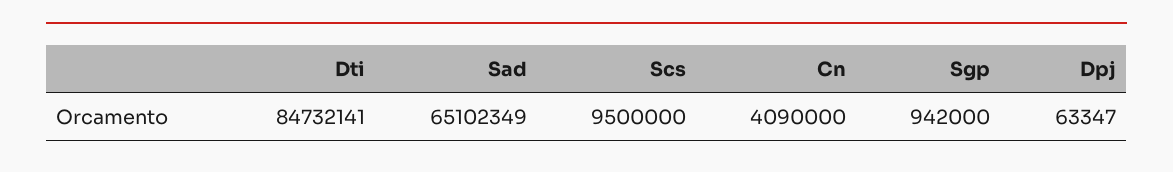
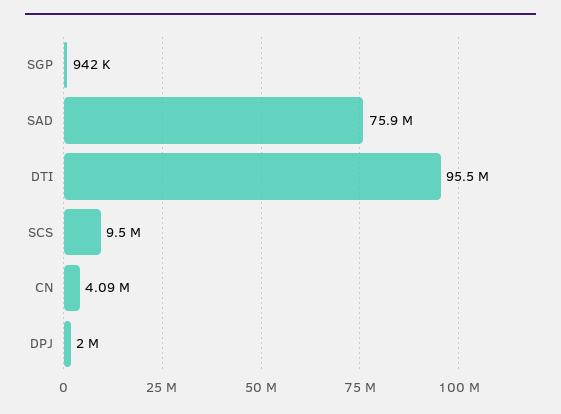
  {
-   "Dti": 84732141,
+   "Dti": 95500000,
-   "Sad": 65102349,
+   "Sad": 75900000,
    "Scs": 9500000,
    "Cn": 4090000,
    "Sgp": 942000,
-   "Dpj": 63347
+   "Dpj": 2000000
  }

